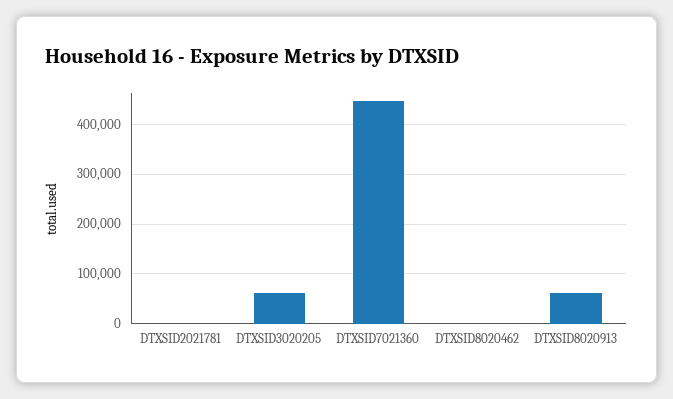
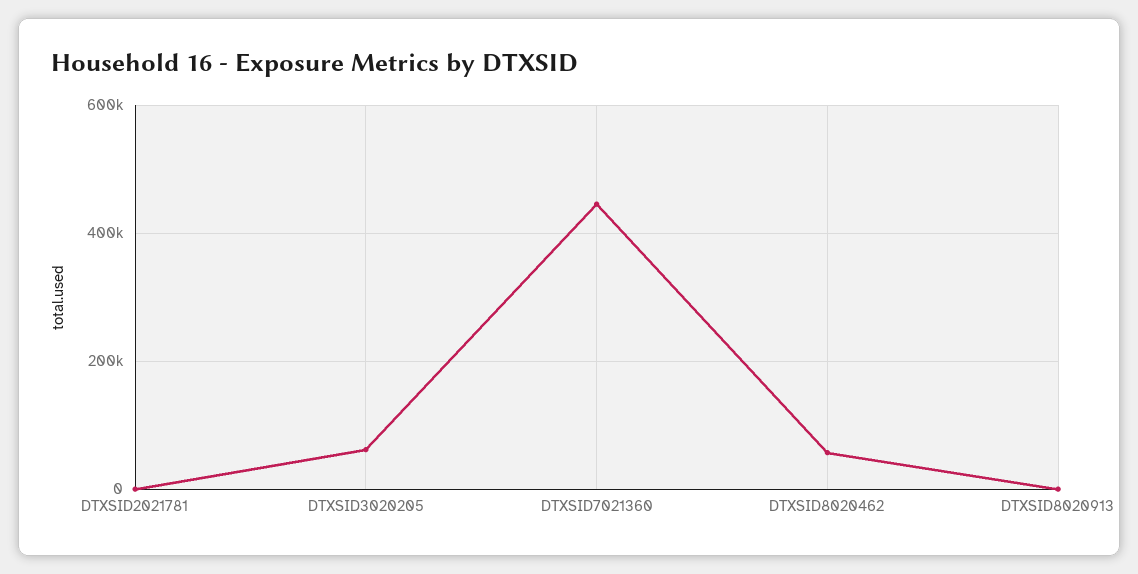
  {
    "DTXSID2021781": 0,
    "DTXSID3020205": 60000,
    "DTXSID7021360": 440000,
-   "DTXSID8020462": 0,
+   "DTXSID8020462": 60000,
-   "DTXSID8020913": 60000
+   "DTXSID8020913": 0
  }

